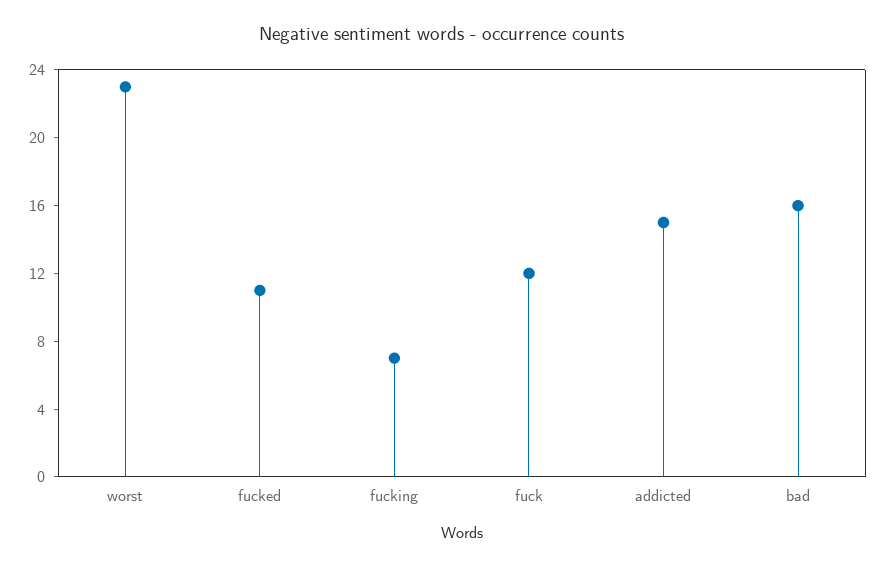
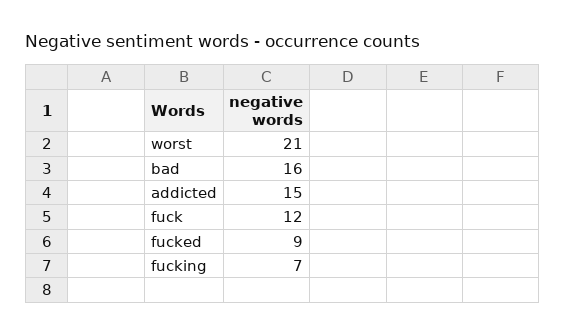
  {
-   "worst": 23,
+   "worst": 21,
-   "fucked": 11,
+   "fucked": 9,
    "fucking": 7,
    "fuck": 12,
    "addicted": 15,
    "bad": 16
  }

